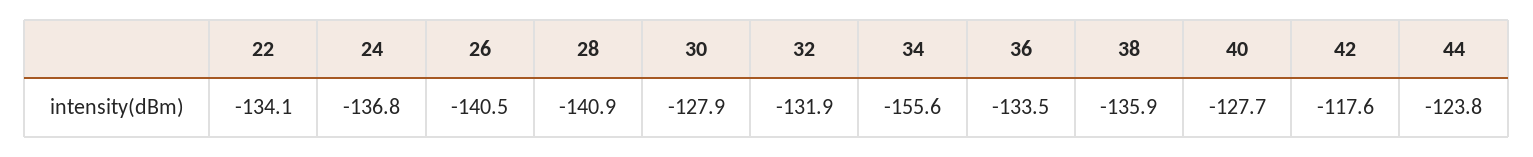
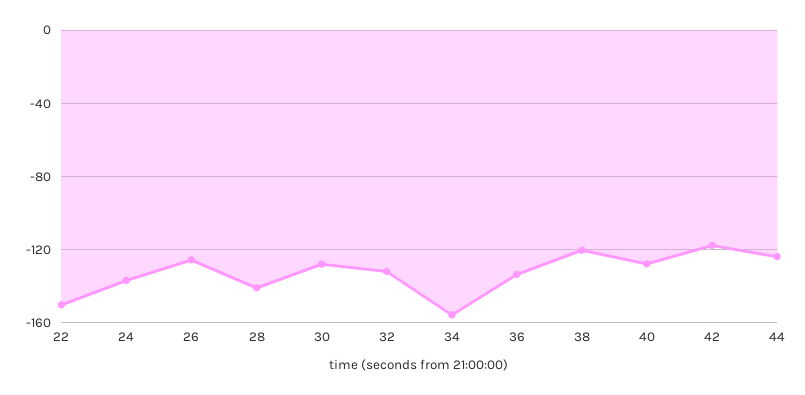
  {
-   "22": -134.1,
+   "22": -150,
    "24": -136.8,
-   "26": -140.5,
+   "26": -125,
    "28": -140.9,
    "30": -127.9,
    "32": -131.9,
    "34": -155.6,
    "36": -133.5,
-   "38": -135.9,
+   "38": -120,
    "40": -127.7,
    "42": -117.6,
    "44": -123.8
  }

